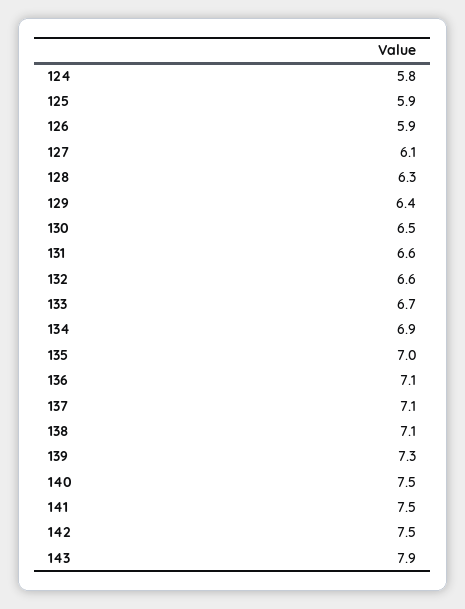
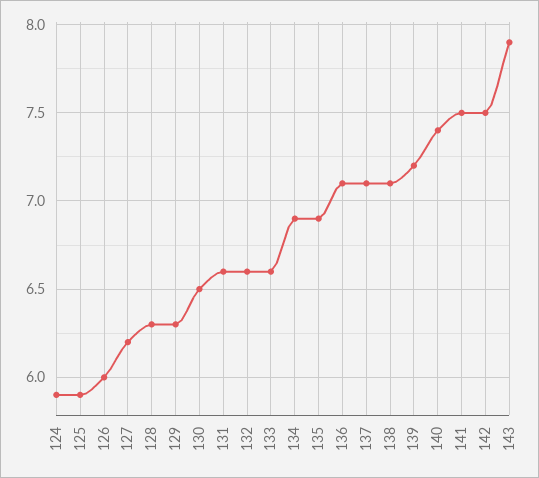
  {
-   "124": 5.8,
+   "124": 5.9,
    "125": 5.9,
-   "126": 5.9,
+   "126": 6,
-   "127": 6.1,
+   "127": 6.2,
    "128": 6.3,
-   "129": 6.4,
+   "129": 6.3,
    "130": 6.5,
    "131": 6.6,
    "132": 6.6,
-   "133": 6.7,
+   "133": 6.6,
    "134": 6.9,
-   "135": 7,
+   "135": 6.9,
    "136": 7.1,
    "137": 7.1,
    "138": 7.1,
-   "139": 7.3,
+   "139": 7.2,
-   "140": 7.5,
+   "140": 7.4,
    "141": 7.5,
    "142": 7.5,
    "143": 7.9
  }

